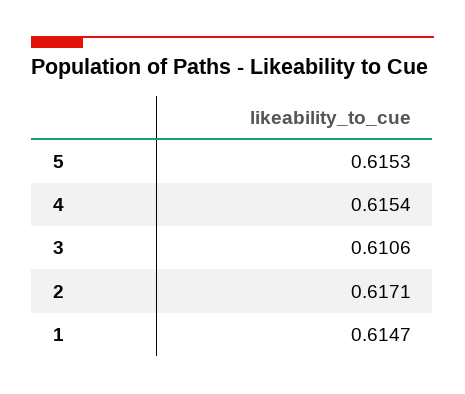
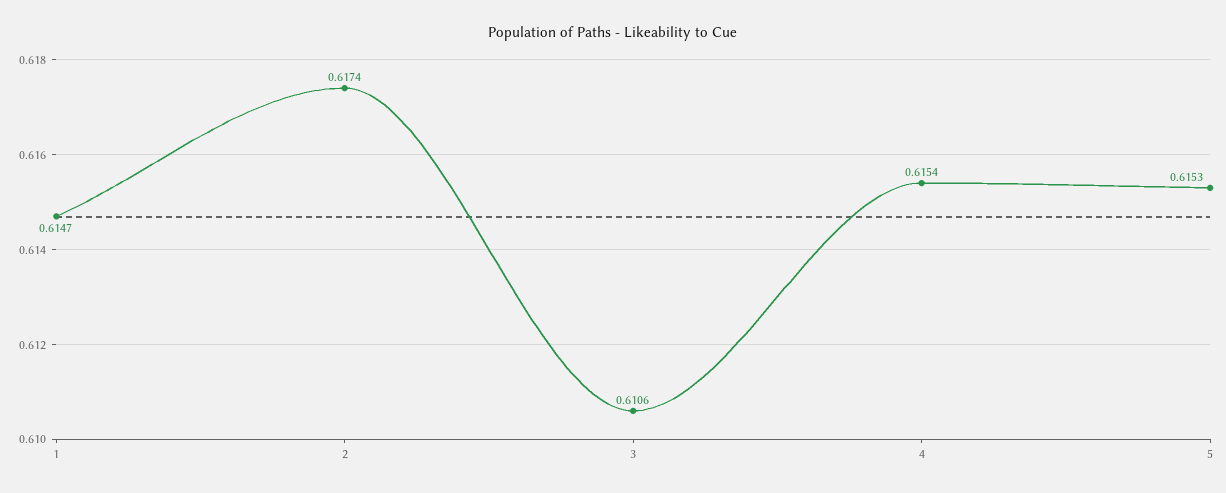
  {
    "5": 0.6153,
    "4": 0.6154,
    "3": 0.6106,
-   "2": 0.6171,
+   "2": 0.6174,
    "1": 0.6147
  }

